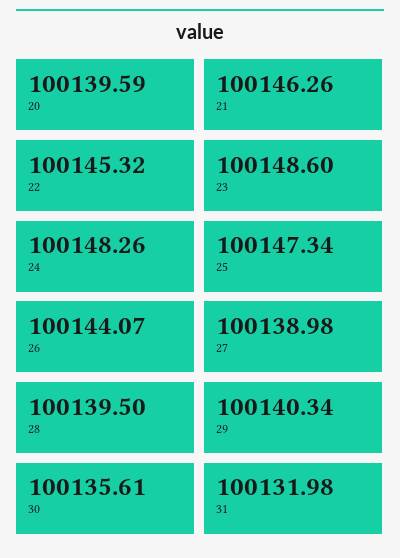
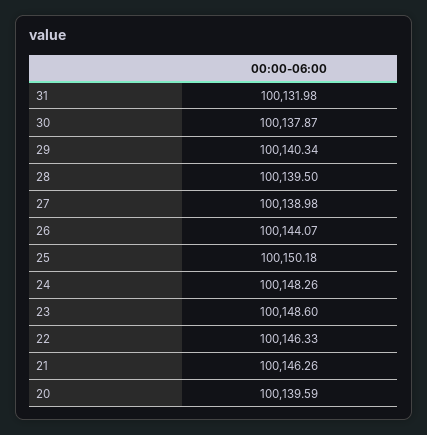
  {
    "20": 100139.59,
    "21": 100146.26,
-   "22": 100145.32,
+   "22": 100146.33,
    "23": 100148.6,
    "24": 100148.26,
-   "25": 100147.34,
+   "25": 100150.18,
    "26": 100144.07,
    "27": 100138.98,
    "28": 100139.5,
    "29": 100140.34,
-   "30": 100135.61,
+   "30": 100137.87,
    "31": 100131.98
  }

